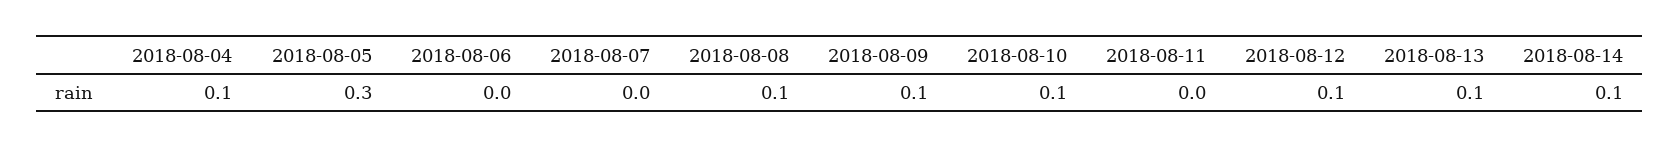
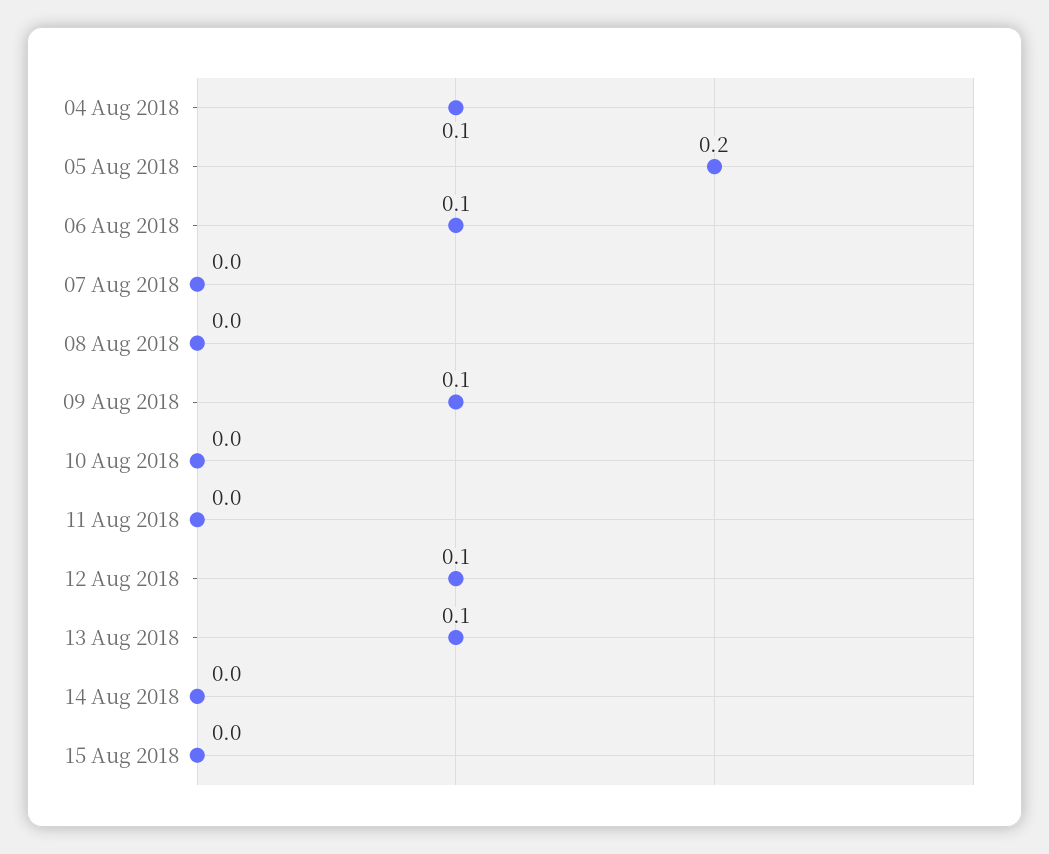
  {
    "2018-08-04": 0.1,
-   "2018-08-05": 0.3,
+   "2018-08-05": 0.2,
-   "2018-08-06": 0,
+   "2018-08-06": 0.1,
    "2018-08-07": 0,
-   "2018-08-08": 0.1,
+   "2018-08-08": 0,
    "2018-08-09": 0.1,
-   "2018-08-10": 0.1,
+   "2018-08-10": 0,
    "2018-08-11": 0,
    "2018-08-12": 0.1,
    "2018-08-13": 0.1,
-   "2018-08-14": 0.1
+   "2018-08-14": 0,
+   "15 Aug 2018": 0
  }

